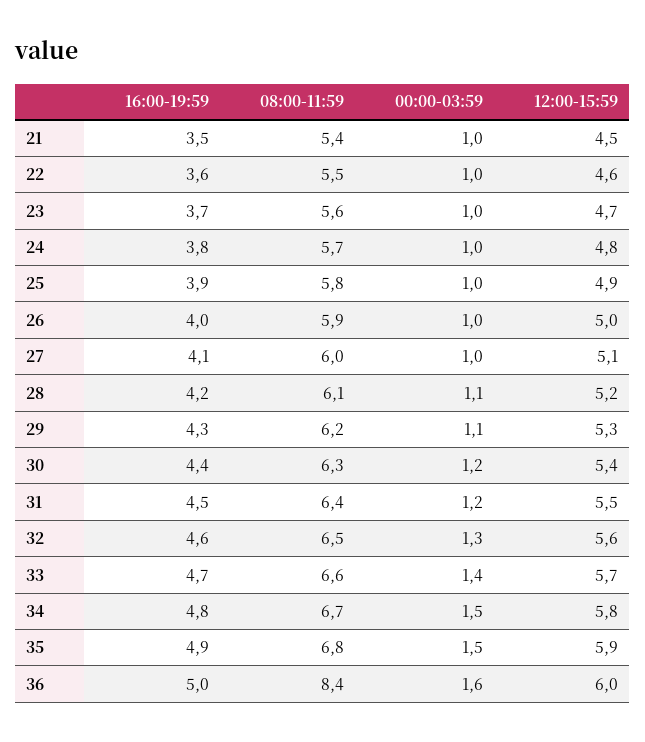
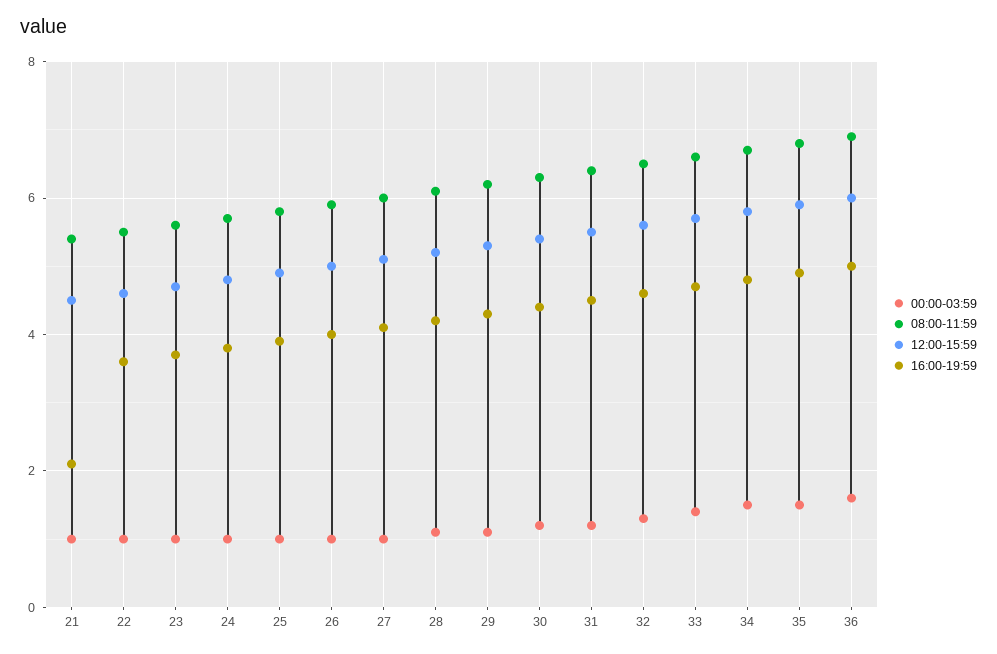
  {
    "16:00-19:59": {
-     "21": 3.5,
+     "21": 2,
      "22": 3.6,
      "23": 3.7,
      "24": 3.8,
      "25": 3.9,
      "26": 4,
      "27": 4.1,
      "28": 4.2,
      "29": 4.3,
      "30": 4.4,
      "31": 4.5,
      "32": 4.6,
      "33": 4.7,
      "34": 4.8,
      "35": 4.9,
      "36": 5
    },
    "08:00-11:59": {
      "21": 5.4,
      "22": 5.5,
      "23": 5.6,
      "24": 5.7,
      "25": 5.8,
      "26": 5.9,
      "27": 6,
      "28": 6.1,
      "29": 6.2,
      "30": 6.3,
      "31": 6.4,
      "32": 6.5,
      "33": 6.6,
      "34": 6.7,
      "35": 6.8,
-     "36": 8.4
+     "36": 7
    },
    "00:00-03:59": {
      "21": 1,
      "22": 1,
      "23": 1,
      "24": 1,
      "25": 1,
      "26": 1,
      "27": 1,
      "28": 1.1,
      "29": 1.1,
      "30": 1.2,
      "31": 1.2,
      "32": 1.3,
      "33": 1.4,
      "34": 1.5,
      "35": 1.5,
      "36": 1.6
    },
    "12:00-15:59": {
      "21": 4.5,
      "22": 4.6,
      "23": 4.7,
      "24": 4.8,
      "25": 4.9,
      "26": 5,
      "27": 5.1,
      "28": 5.2,
      "29": 5.3,
      "30": 5.4,
      "31": 5.5,
      "32": 5.6,
      "33": 5.7,
      "34": 5.8,
      "35": 5.9,
      "36": 6
    }
  }

